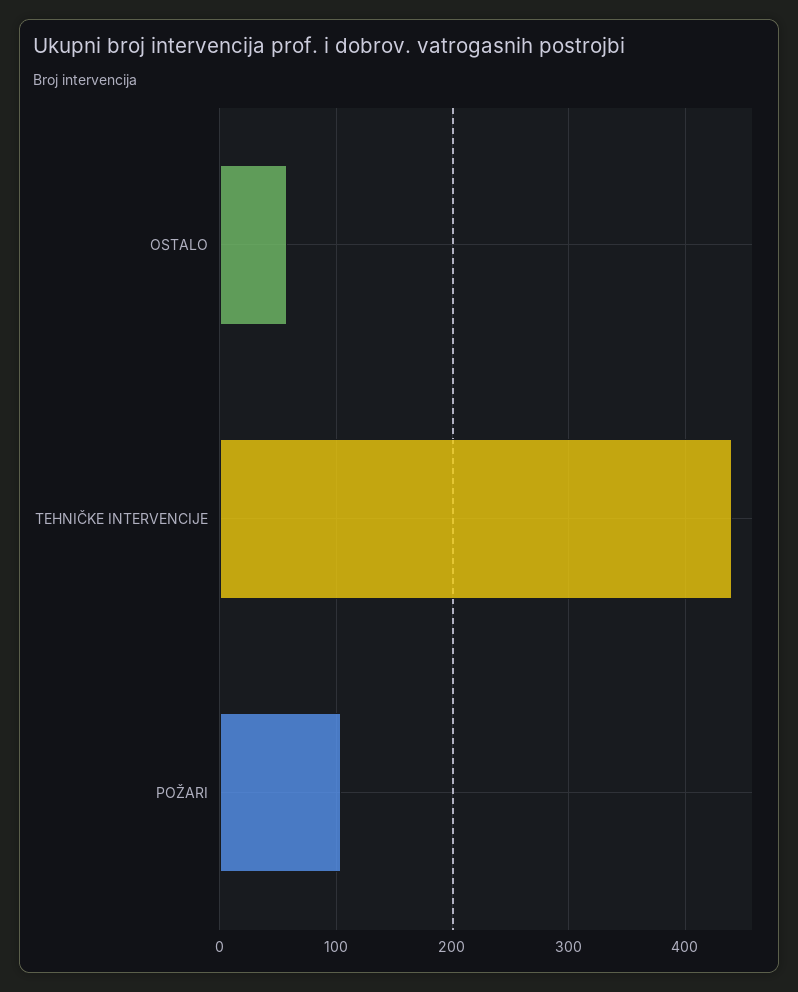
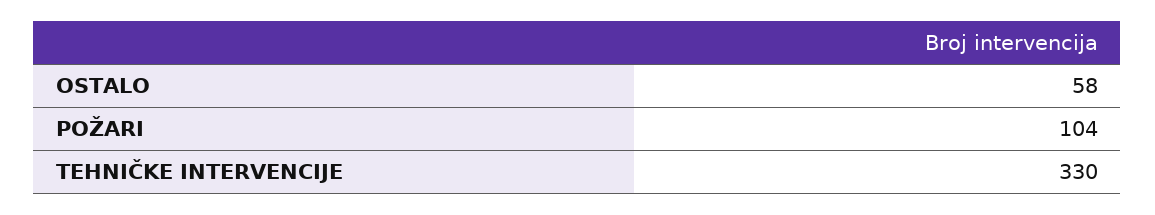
  {
    "OSTALO": 58,
-   "TEHNIČKE INTERVENCIJE": 440,
+   "TEHNIČKE INTERVENCIJE": 330,
    "POŽARI": 104
  }

